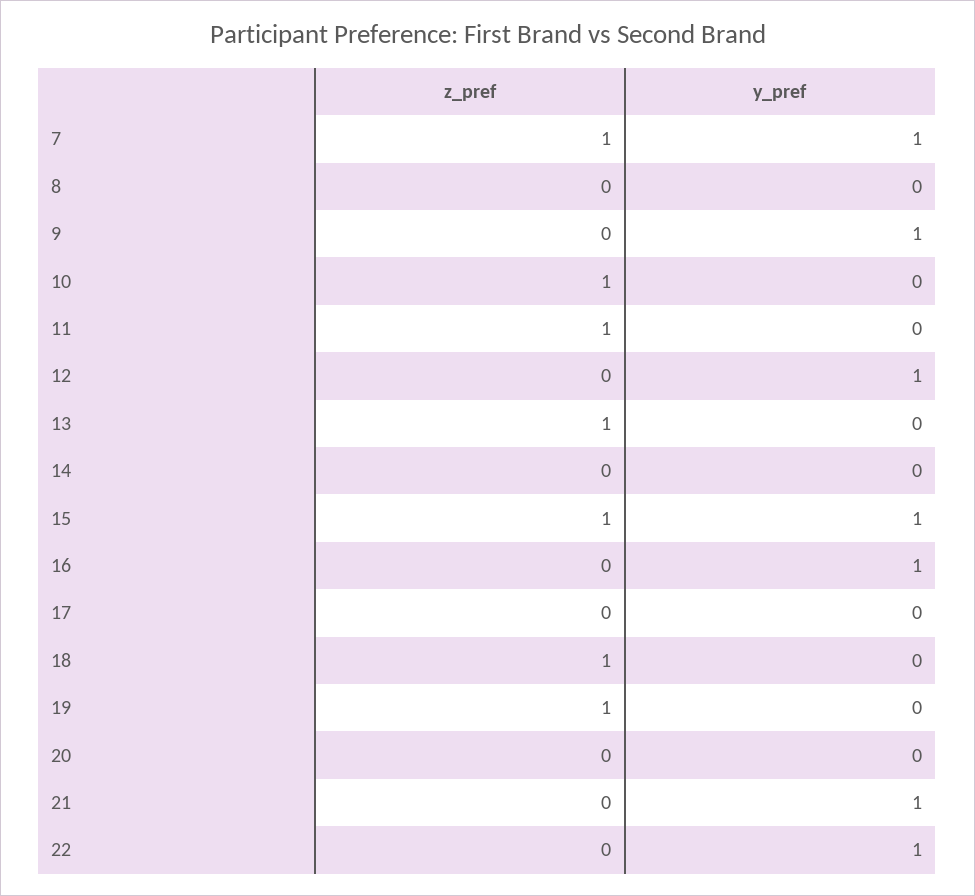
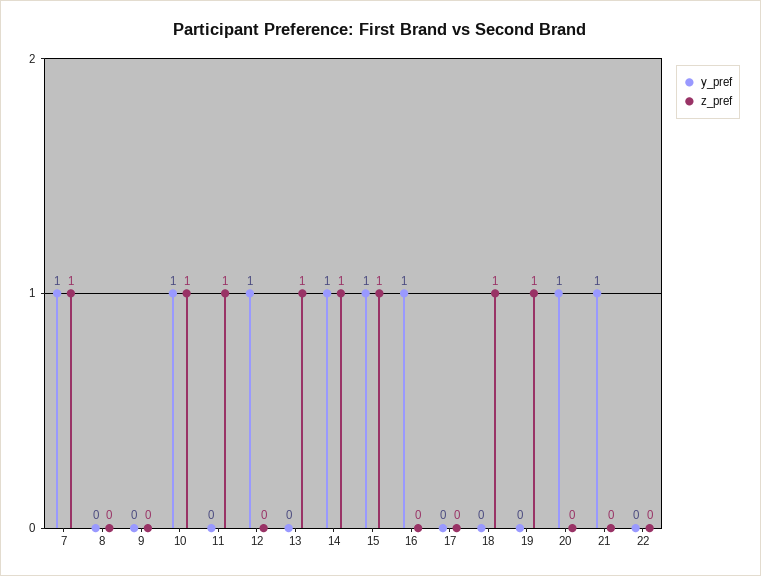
  {
    "z_pref": {
      "7": 1,
      "8": 0,
      "9": 0,
      "10": 1,
      "11": 1,
      "12": 0,
      "13": 1,
-     "14": 0,
+     "14": 1,
      "15": 1,
      "16": 0,
      "17": 0,
      "18": 1,
      "19": 1,
      "20": 0,
      "21": 0,
      "22": 0
    },
    "y_pref": {
      "7": 1,
      "8": 0,
-     "9": 1,
+     "9": 0,
-     "10": 0,
+     "10": 1,
      "11": 0,
      "12": 1,
      "13": 0,
-     "14": 0,
+     "14": 1,
      "15": 1,
      "16": 1,
      "17": 0,
      "18": 0,
      "19": 0,
-     "20": 0,
+     "20": 1,
      "21": 1,
-     "22": 1
+     "22": 0
    }
  }

